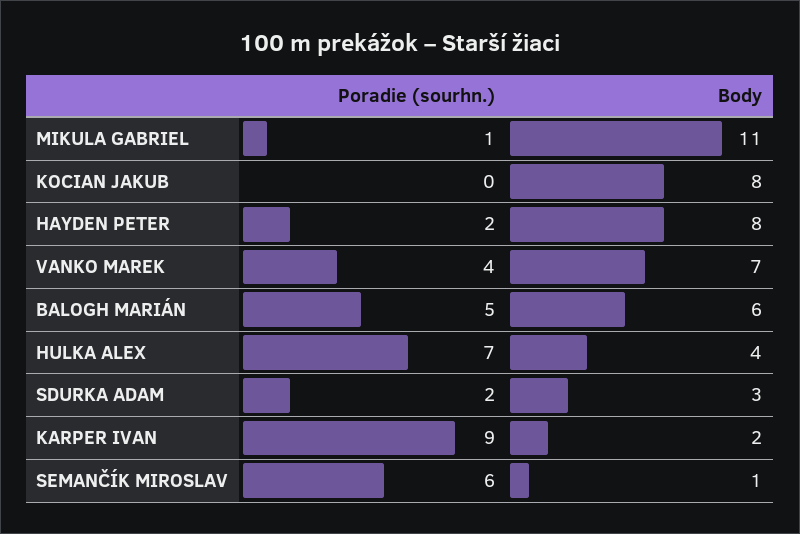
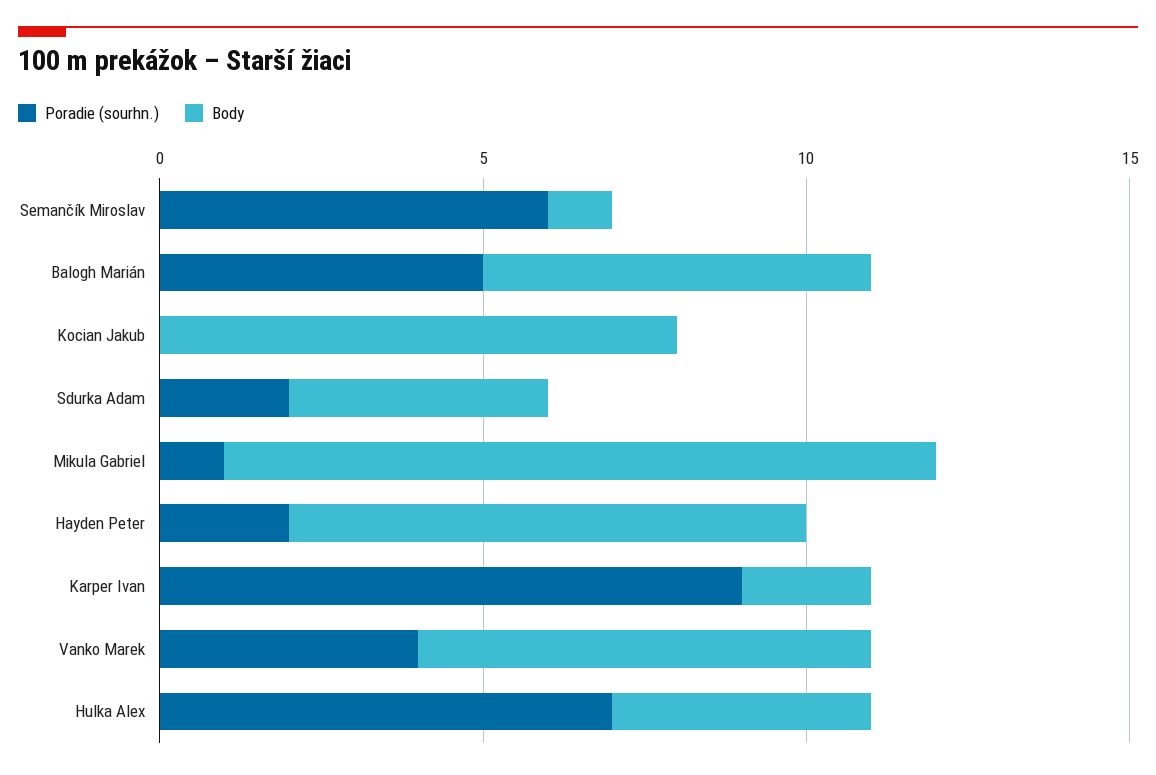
  {
    "Poradie (sourhn.)": {
      "MIKULA GABRIEL": 1,
      "KOCIAN JAKUB": 0,
      "HAYDEN PETER": 2,
      "VANKO MAREK": 4,
      "BALOGH MARIÁN": 5,
      "HULKA ALEX": 7,
      "SDURKA ADAM": 2,
      "KARPER IVAN": 9,
      "SEMANČÍK MIROSLAV": 6
    },
    "Body": {
      "MIKULA GABRIEL": 11,
      "KOCIAN JAKUB": 8,
      "HAYDEN PETER": 8,
      "VANKO MAREK": 7,
      "BALOGH MARIÁN": 6,
      "HULKA ALEX": 4,
-     "SDURKA ADAM": 3,
+     "SDURKA ADAM": 4,
      "KARPER IVAN": 2,
      "SEMANČÍK MIROSLAV": 1
    }
  }

